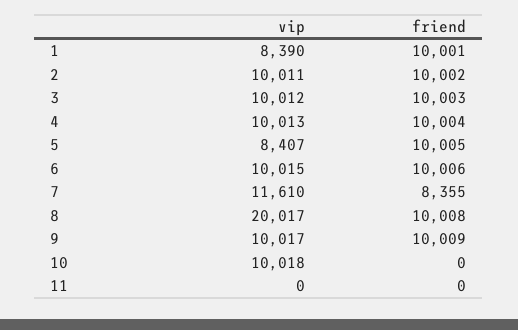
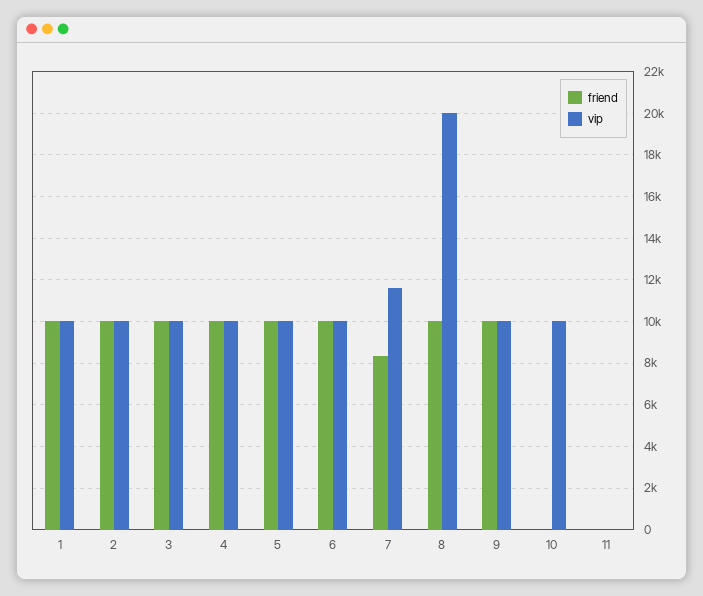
  {
    "vip": {
-     "1": 8390,
+     "1": 10000,
      "2": 10011,
      "3": 10012,
      "4": 10013,
-     "5": 8407,
+     "5": 10000,
      "6": 10015,
      "7": 11610,
      "8": 20017,
      "9": 10017,
      "10": 10018,
      "11": 0
    },
    "friend": {
      "1": 10001,
      "2": 10002,
      "3": 10003,
      "4": 10004,
      "5": 10005,
      "6": 10006,
      "7": 8355,
      "8": 10008,
      "9": 10009,
      "10": 0,
      "11": 0
    }
  }

